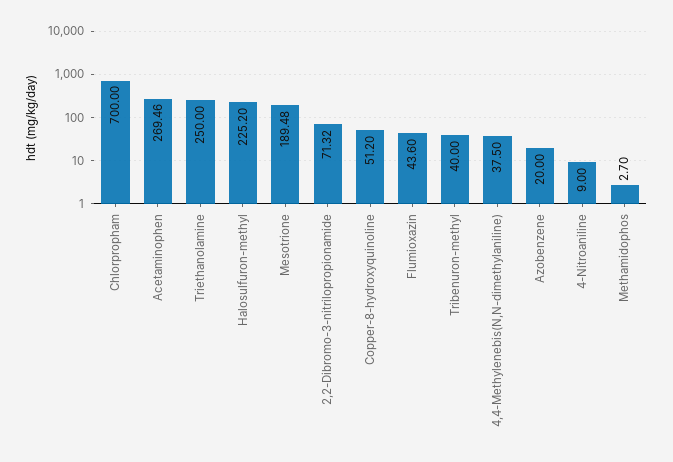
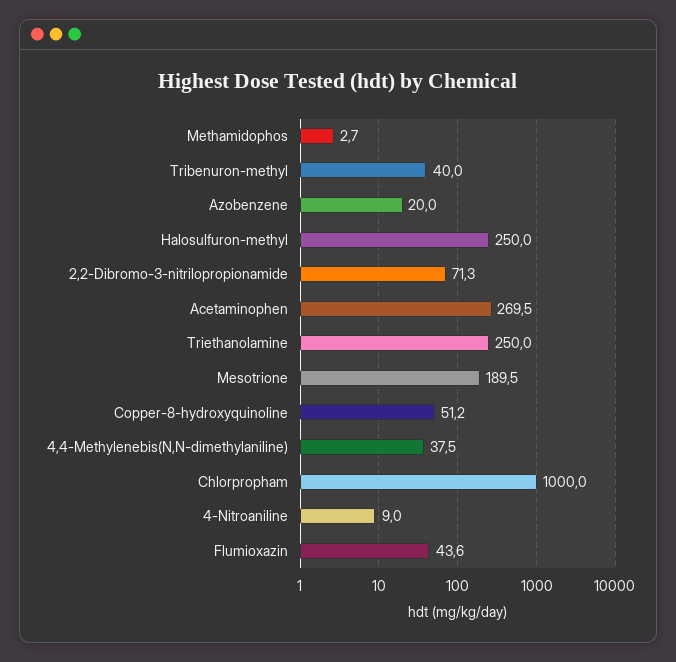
  {
-   "Chlorpropham": 700,
+   "Chlorpropham": 1000,
    "Acetaminophen": 269.46,
    "Triethanolamine": 250,
-   "Halosulfuron-methyl": 225.2,
+   "Halosulfuron-methyl": 250,
    "Mesotrione": 189.48,
    "2,2-Dibromo-3-nitrilopropionamide": 71.32,
    "Copper-8-hydroxyquinoline": 51.2,
    "Flumioxazin": 43.6,
    "Tribenuron-methyl": 40,
    "4,4-Methylenebis(N,N-dimethylaniline)": 37.5,
    "Azobenzene": 20,
    "4-Nitroaniline": 9,
    "Methamidophos": 2.7
  }

